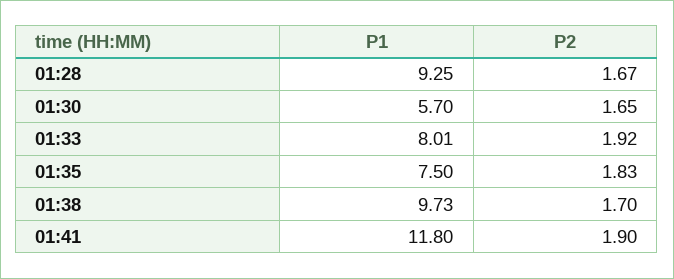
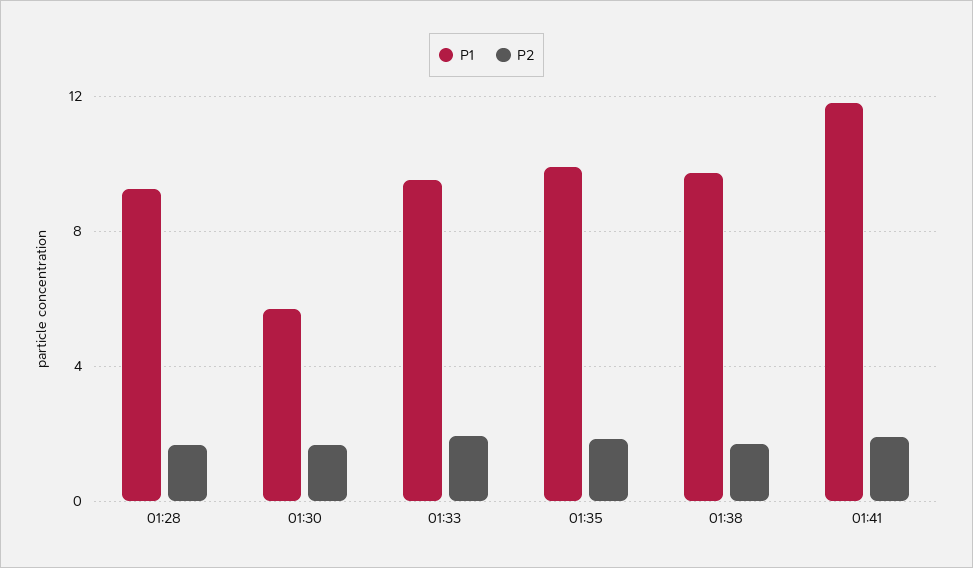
  {
    "P1": {
      "01:28": 9.25,
      "01:30": 5.7,
-     "01:33": 8.01,
+     "01:33": 9.5,
-     "01:35": 7.5,
+     "01:35": 10,
      "01:38": 9.73,
      "01:41": 11.8
    },
    "P2": {
      "01:28": 1.67,
      "01:30": 1.65,
      "01:33": 1.92,
      "01:35": 1.83,
      "01:38": 1.7,
      "01:41": 1.9
    }
  }

